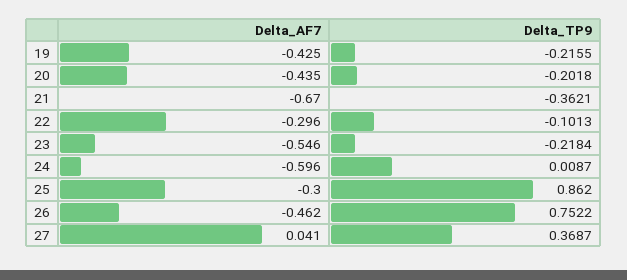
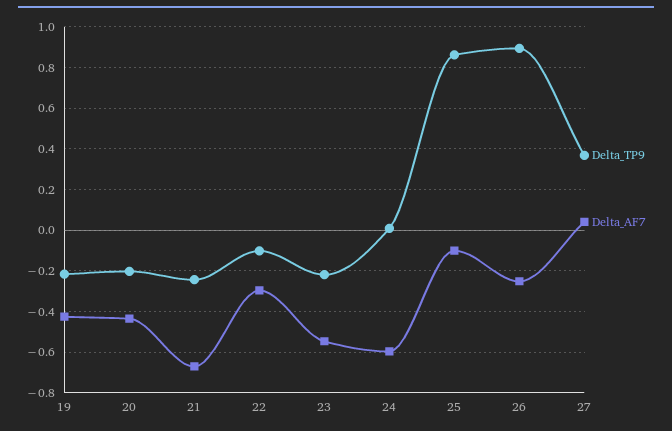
  {
    "Delta_AF7": {
      "19": -0.425,
      "20": -0.435,
      "21": -0.67,
      "22": -0.296,
      "23": -0.546,
      "24": -0.596,
-     "25": -0.3,
+     "25": -0.1,
-     "26": -0.462,
+     "26": -0.25,
      "27": 0.041
    },
    "Delta_TP9": {
      "19": -0.2155,
      "20": -0.2018,
-     "21": -0.3621,
+     "21": -0.25,
      "22": -0.1013,
      "23": -0.2184,
      "24": 0.0087,
      "25": 0.862,
-     "26": 0.7522,
+     "26": 0.9,
      "27": 0.3687
    }
  }

